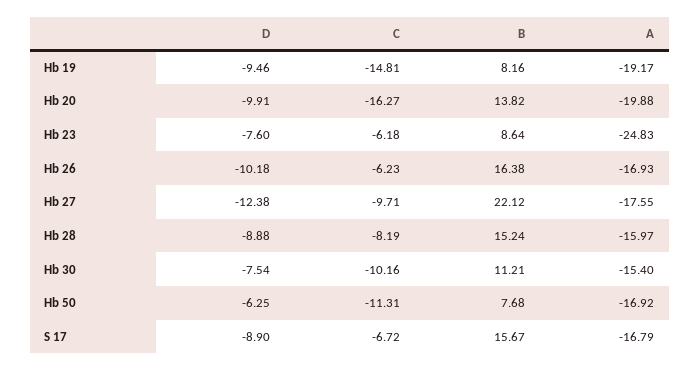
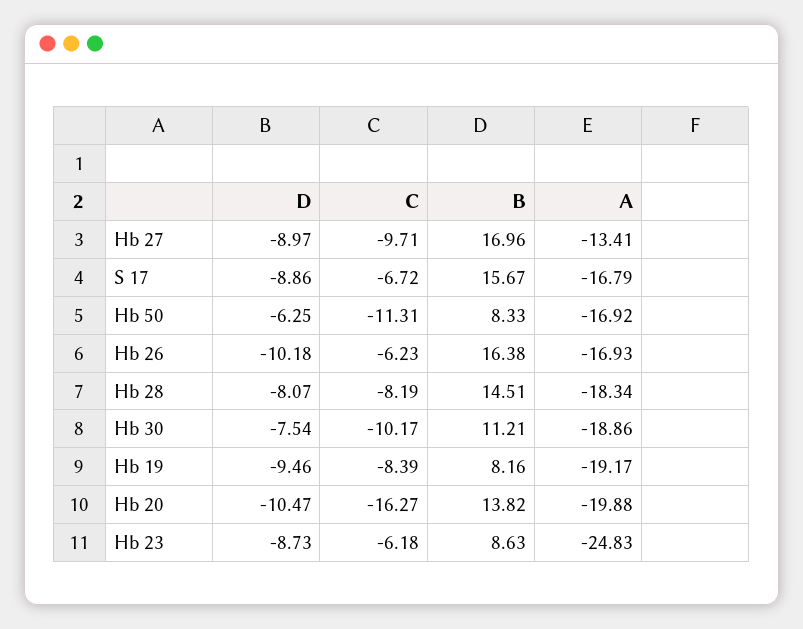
  {
    "D": {
      "Hb 19": -9.46,
-     "Hb 20": -9.91,
+     "Hb 20": -10.47,
-     "Hb 23": -7.6,
+     "Hb 23": -8.73,
      "Hb 26": -10.18,
-     "Hb 27": -12.38,
+     "Hb 27": -8.97,
-     "Hb 28": -8.88,
+     "Hb 28": -8.07,
      "Hb 30": -7.54,
      "Hb 50": -6.25,
-     "S 17": -8.9
+     "S 17": -8.86
    },
    "C": {
-     "Hb 19": -14.81,
+     "Hb 19": -8.39,
      "Hb 20": -16.27,
      "Hb 23": -6.18,
      "Hb 26": -6.23,
      "Hb 27": -9.71,
      "Hb 28": -8.19,
-     "Hb 30": -10.16,
+     "Hb 30": -10.17,
      "Hb 50": -11.31,
      "S 17": -6.72
    },
    "B": {
      "Hb 19": 8.16,
      "Hb 20": 13.82,
-     "Hb 23": 8.64,
+     "Hb 23": 8.63,
      "Hb 26": 16.38,
-     "Hb 27": 22.12,
+     "Hb 27": 16.96,
-     "Hb 28": 15.24,
+     "Hb 28": 14.51,
      "Hb 30": 11.21,
-     "Hb 50": 7.68,
+     "Hb 50": 8.33,
      "S 17": 15.67
    },
    "A": {
      "Hb 19": -19.17,
      "Hb 20": -19.88,
      "Hb 23": -24.83,
      "Hb 26": -16.93,
-     "Hb 27": -17.55,
+     "Hb 27": -13.41,
-     "Hb 28": -15.97,
+     "Hb 28": -18.34,
-     "Hb 30": -15.4,
+     "Hb 30": -18.86,
      "Hb 50": -16.92,
      "S 17": -16.79
    }
  }

